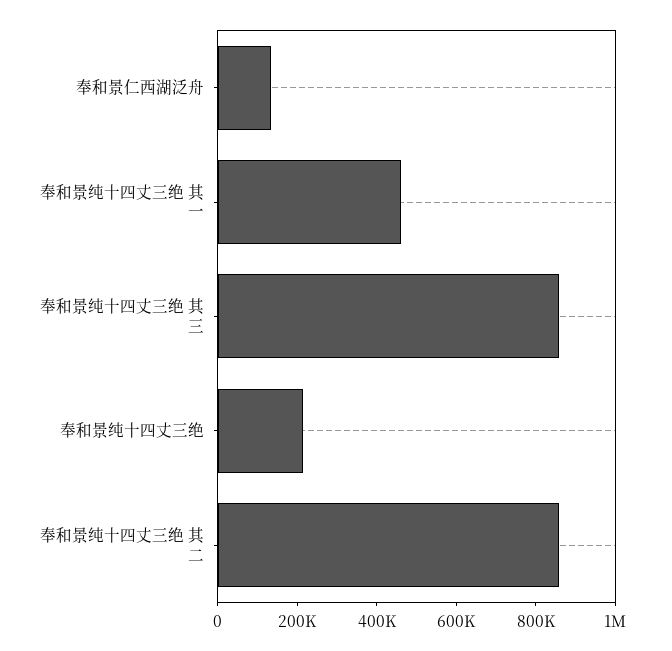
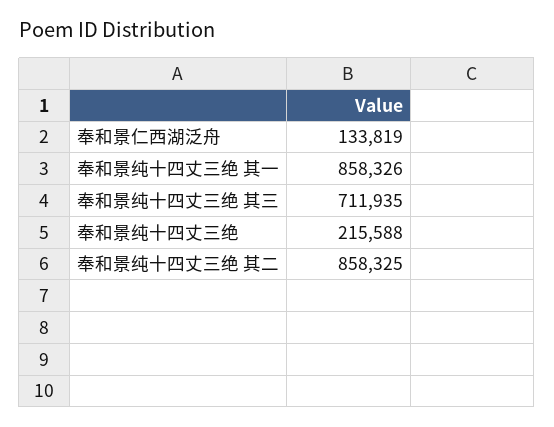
  {
    "奉和景仁西湖泛舟": 133819,
-   "奉和景纯十四丈三绝 其一": 450000,
+   "奉和景纯十四丈三绝 其一": 858326,
-   "奉和景纯十四丈三绝 其三": 850000,
+   "奉和景纯十四丈三绝 其三": 711935,
    "奉和景纯十四丈三绝": 215588,
    "奉和景纯十四丈三绝 其二": 858325
  }

